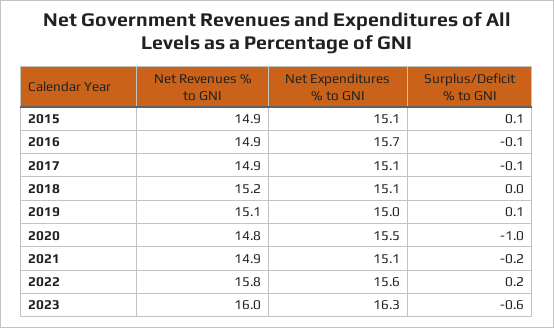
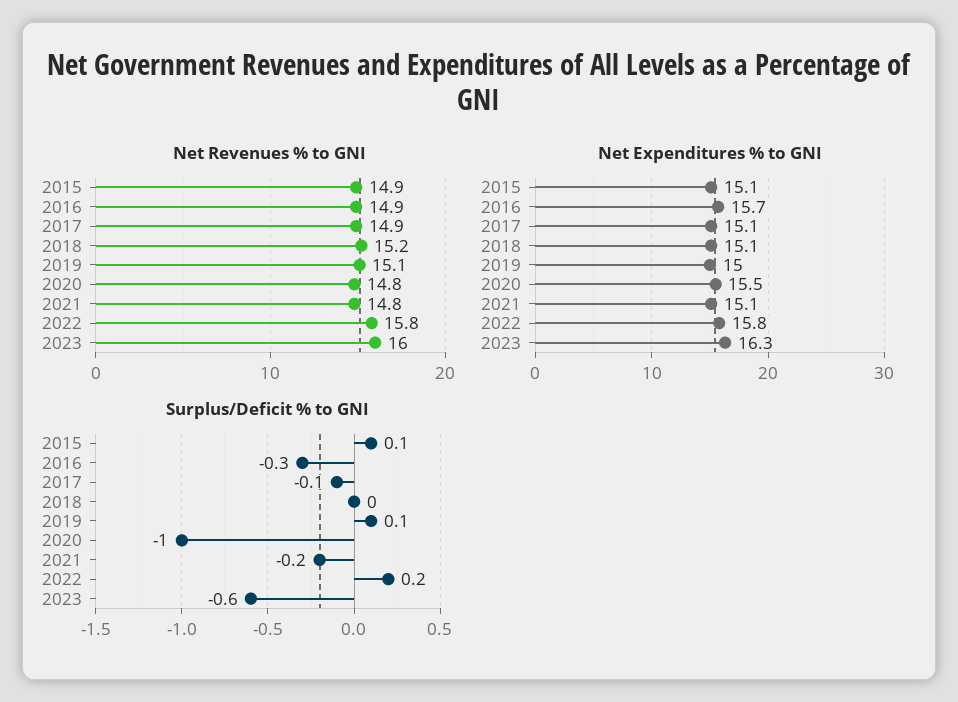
  {
    "Net Revenues % to GNI": {
      "2015": 14.9,
      "2016": 14.9,
      "2017": 14.9,
      "2018": 15.2,
      "2019": 15.1,
      "2020": 14.8,
-     "2021": 14.9,
+     "2021": 14.8,
      "2022": 15.8,
      "2023": 16
    },
    "Net Expenditures % to GNI": {
      "2015": 15.1,
      "2016": 15.7,
      "2017": 15.1,
      "2018": 15.1,
      "2019": 15,
      "2020": 15.5,
      "2021": 15.1,
-     "2022": 15.6,
+     "2022": 15.8,
      "2023": 16.3
    },
    "Surplus/Deficit % to GNI": {
      "2015": 0.1,
-     "2016": -0.1,
+     "2016": -0.3,
      "2017": -0.1,
      "2018": 0,
      "2019": 0.1,
      "2020": -1,
      "2021": -0.2,
      "2022": 0.2,
      "2023": -0.6
    }
  }

